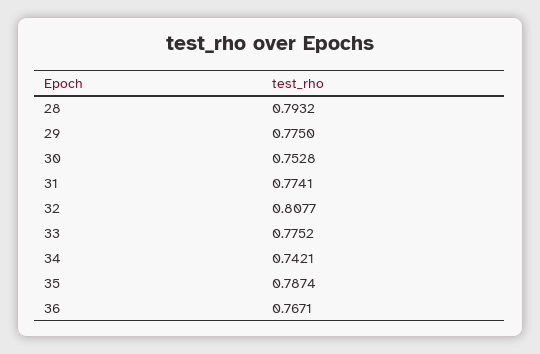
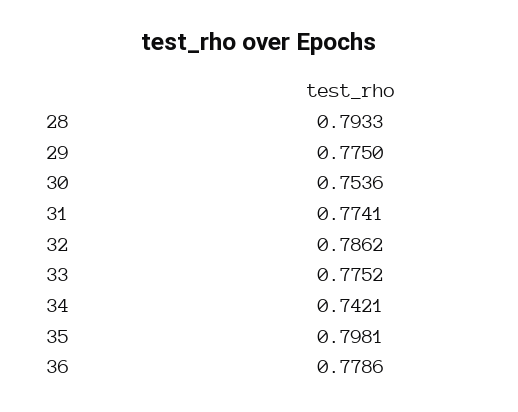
  {
-   "28": 0.7932,
+   "28": 0.7933,
    "29": 0.775,
-   "30": 0.7528,
+   "30": 0.7536,
    "31": 0.7741,
-   "32": 0.8077,
+   "32": 0.7862,
    "33": 0.7752,
    "34": 0.7421,
-   "35": 0.7874,
+   "35": 0.7981,
-   "36": 0.7671
+   "36": 0.7786
  }

